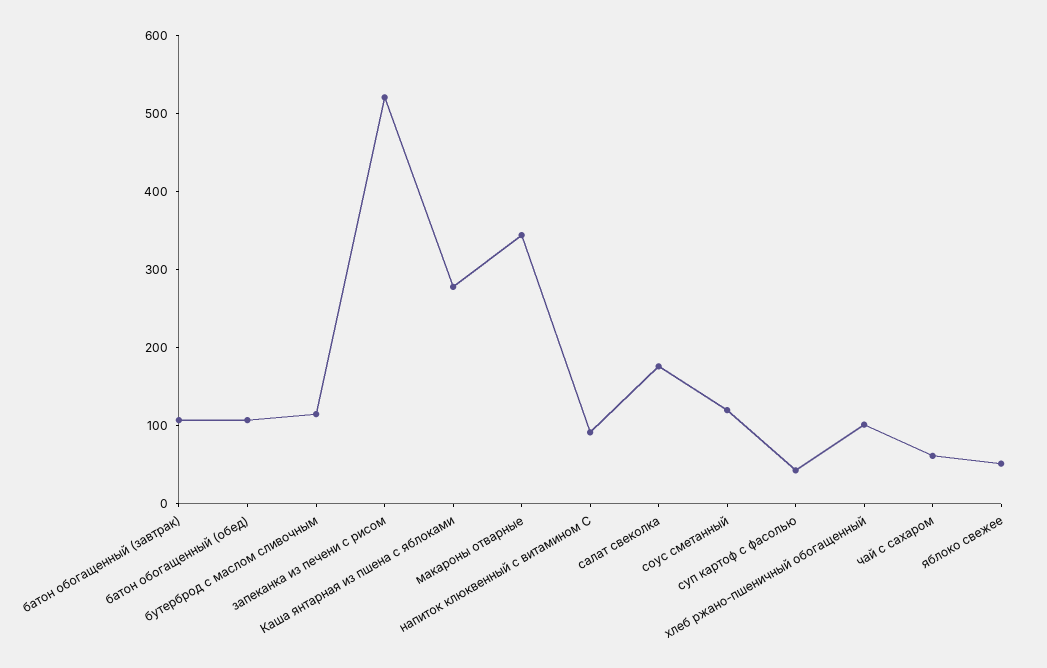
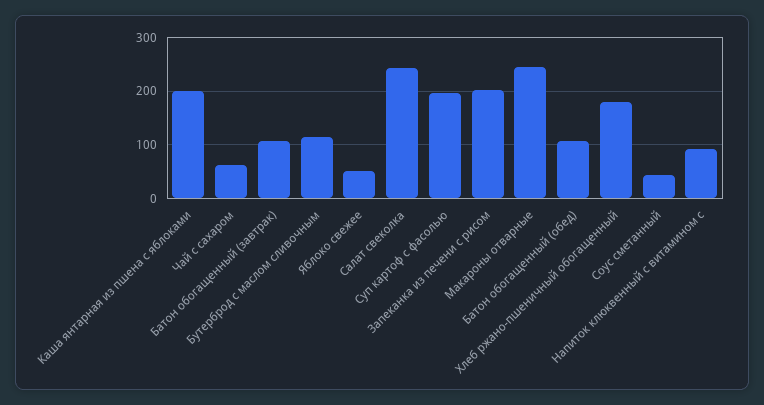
  {
    "батон обогащенный (завтрак)": 100,
    "батон обогащенный (обед)": 100,
    "бутерброд с маслом сливочным": 120,
-   "запеканка из печени с рисом": 520,
+   "запеканка из печени с рисом": 200,
-   "Каша янтарная из пшена с яблоками": 280,
+   "Каша янтарная из пшена с яблоками": 200,
-   "макароны отварные": 340,
+   "макароны отварные": 240,
    "напиток клюквенный с витамином С": 100,
-   "салат свеколка": 180,
+   "салат свеколка": 240,
-   "соус сметанный": 120,
+   "соус сметанный": 40,
-   "суп картоф с фасолью": 40,
+   "суп картоф с фасолью": 200,
-   "хлеб ржано-пшеничный обогащенный": 100,
+   "хлеб ржано-пшеничный обогащенный": 180,
    "чай с сахаром": 60,
    "яблоко свежее": 60
  }

